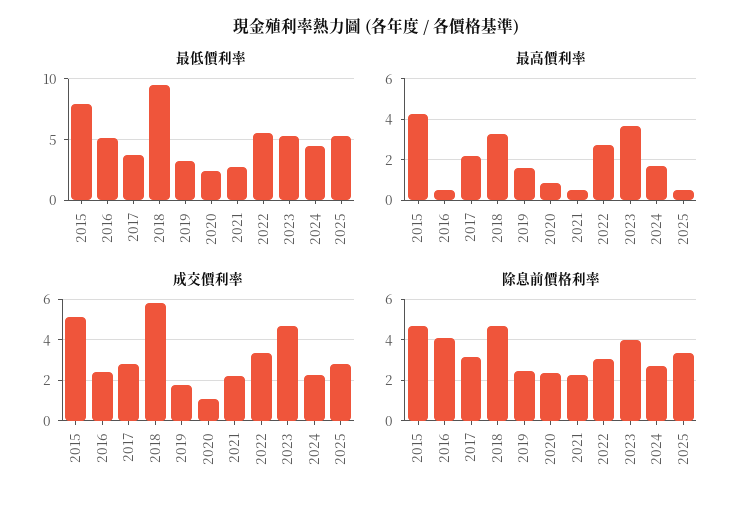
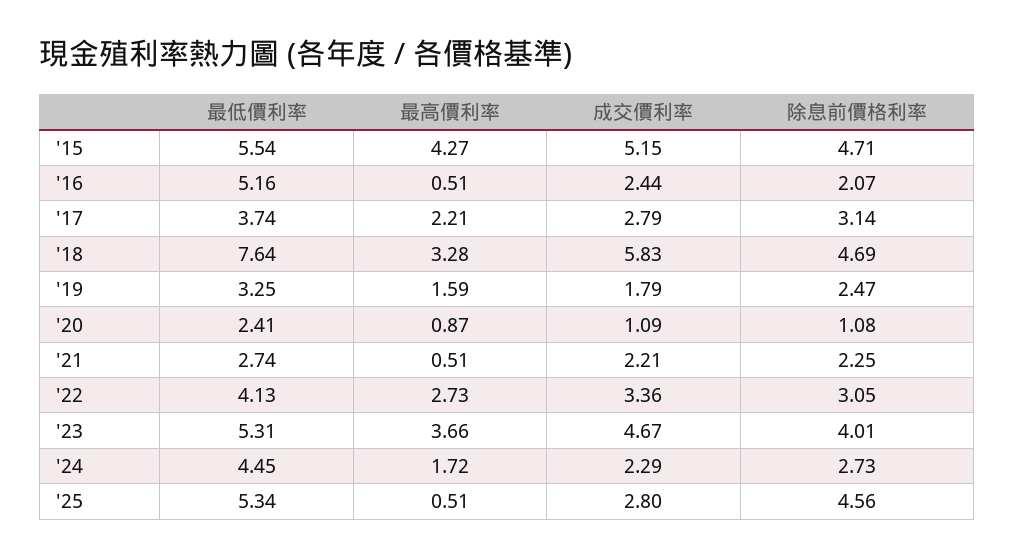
  {
    "最低價利率": {
-     "2015": 8,
+     "2015": 5.54,
      "2016": 5.16,
      "2017": 3.74,
-     "2018": 9.5,
+     "2018": 7.64,
      "2019": 3.25,
      "2020": 2.41,
      "2021": 2.74,
-     "2022": 5.5,
+     "2022": 4.13,
      "2023": 5.31,
      "2024": 4.45,
      "2025": 5.34
    },
    "最高價利率": {
      "2015": 4.27,
      "2016": 0.51,
      "2017": 2.21,
      "2018": 3.28,
      "2019": 1.59,
      "2020": 0.87,
      "2021": 0.51,
      "2022": 2.73,
      "2023": 3.66,
      "2024": 1.72,
      "2025": 0.51
    },
    "成交價利率": {
      "2015": 5.15,
      "2016": 2.44,
      "2017": 2.79,
      "2018": 5.83,
      "2019": 1.79,
      "2020": 1.09,
      "2021": 2.21,
      "2022": 3.36,
      "2023": 4.67,
      "2024": 2.29,
      "2025": 2.8
    },
    "除息前價格利率": {
      "2015": 4.71,
-     "2016": 4,
+     "2016": 2.07,
      "2017": 3.14,
      "2018": 4.69,
      "2019": 2.47,
-     "2020": 2.5,
+     "2020": 1.08,
      "2021": 2.25,
      "2022": 3.05,
      "2023": 4.01,
      "2024": 2.73,
-     "2025": 3.5
+     "2025": 4.56
    }
  }

